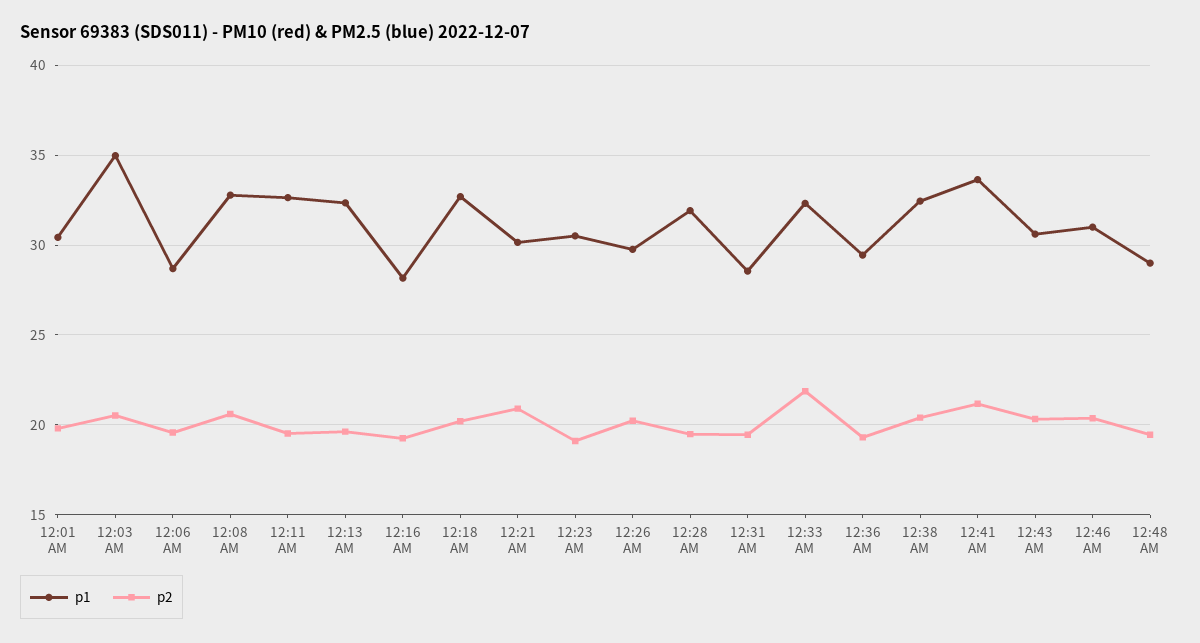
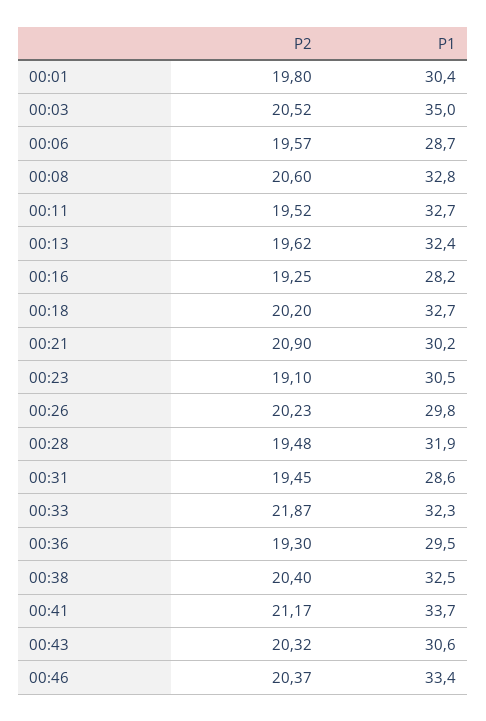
  {
    "p1": {
      "12:01 AM": 30.4,
      "12:03 AM": 35,
      "12:06 AM": 28.7,
      "12:08 AM": 32.8,
      "12:11 AM": 32.7,
      "12:13 AM": 32.4,
      "12:16 AM": 28.2,
      "12:18 AM": 32.7,
      "12:21 AM": 30.2,
      "12:23 AM": 30.5,
      "12:26 AM": 29.8,
      "12:28 AM": 31.9,
      "12:31 AM": 28.6,
      "12:33 AM": 32.3,
      "12:36 AM": 29.5,
      "12:38 AM": 32.5,
      "12:41 AM": 33.7,
      "12:43 AM": 30.6,
-     "12:46 AM": 31,
+     "12:46 AM": 33.4
-     "12:48 AM": 29
    },
    "p2": {
      "12:01 AM": 19.8,
      "12:03 AM": 20.52,
      "12:06 AM": 19.57,
      "12:08 AM": 20.6,
      "12:11 AM": 19.52,
      "12:13 AM": 19.62,
      "12:16 AM": 19.25,
      "12:18 AM": 20.2,
      "12:21 AM": 20.9,
      "12:23 AM": 19.1,
      "12:26 AM": 20.23,
      "12:28 AM": 19.48,
      "12:31 AM": 19.45,
      "12:33 AM": 21.87,
      "12:36 AM": 19.3,
      "12:38 AM": 20.4,
      "12:41 AM": 21.17,
      "12:43 AM": 20.32,
-     "12:46 AM": 20.37,
+     "12:46 AM": 20.37
-     "12:48 AM": 19.5
    }
  }

